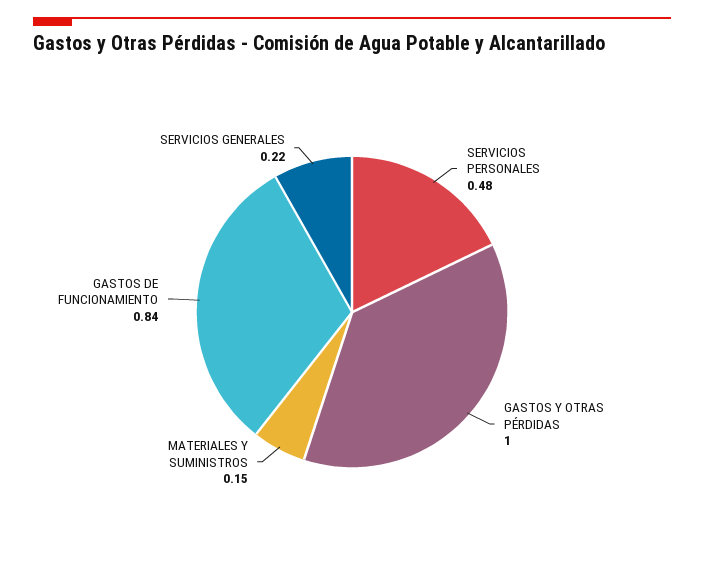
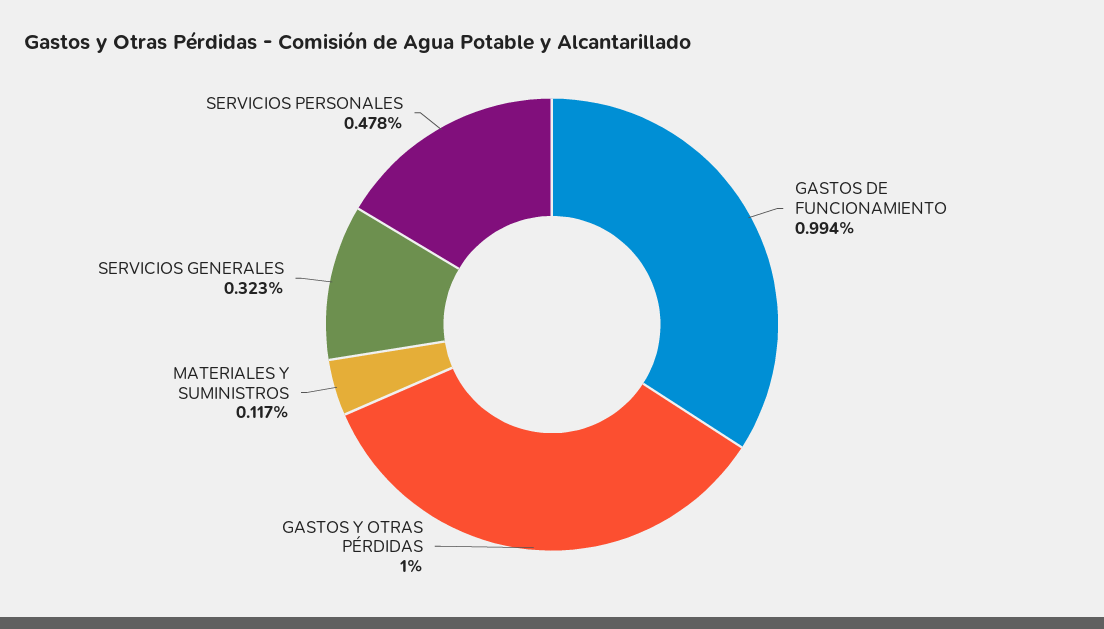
  {
    "SERVICIOS PERSONALES": 0.478,
    "GASTOS Y OTRAS PÉRDIDAS": 1,
-   "MATERIALES Y SUMINISTROS": 0.15,
+   "MATERIALES Y SUMINISTROS": 0.117,
-   "GASTOS DE FUNCIONAMIENTO": 0.84,
+   "GASTOS DE FUNCIONAMIENTO": 0.994,
-   "SERVICIOS GENERALES": 0.22
+   "SERVICIOS GENERALES": 0.323
  }

